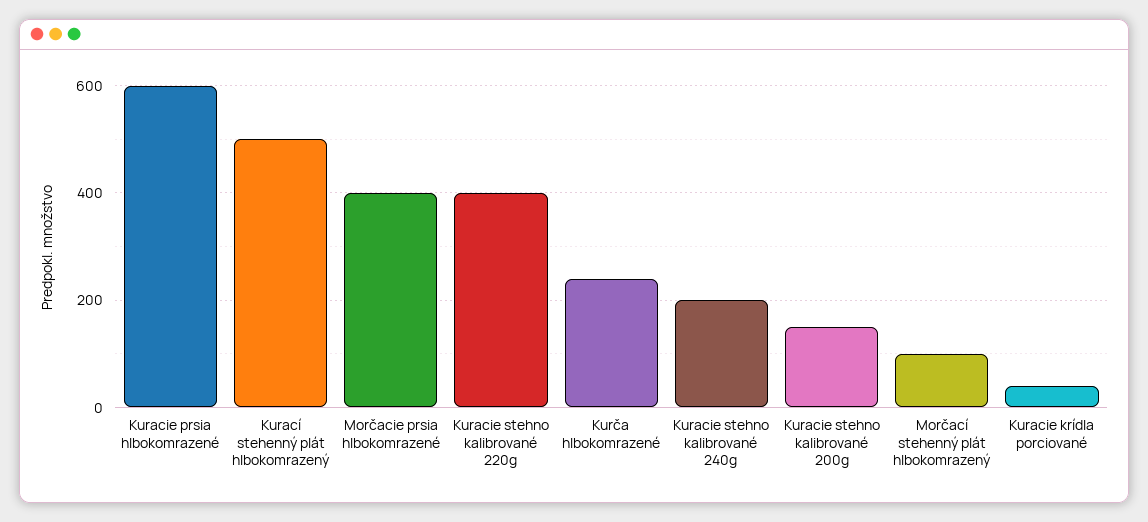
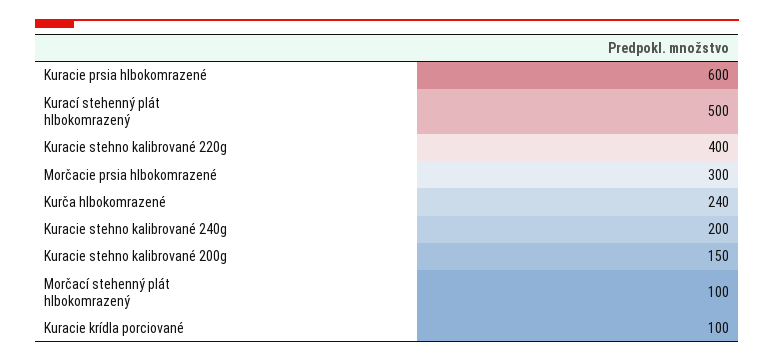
  {
    "Kuracie prsia hlbokomrazené": 600,
    "Kurací stehenný plát hlbokomrazený": 500,
-   "Morčacie prsia hlbokomrazené": 400,
+   "Morčacie prsia hlbokomrazené": 300,
    "Kuracie stehno kalibrované 220g": 400,
    "Kurča hlbokomrazené": 240,
    "Kuracie stehno kalibrované 240g": 200,
    "Kuracie stehno kalibrované 200g": 150,
    "Morčací stehenný plát hlbokomrazený": 100,
-   "Kuracie krídla porciované": 40
+   "Kuracie krídla porciované": 100
  }

